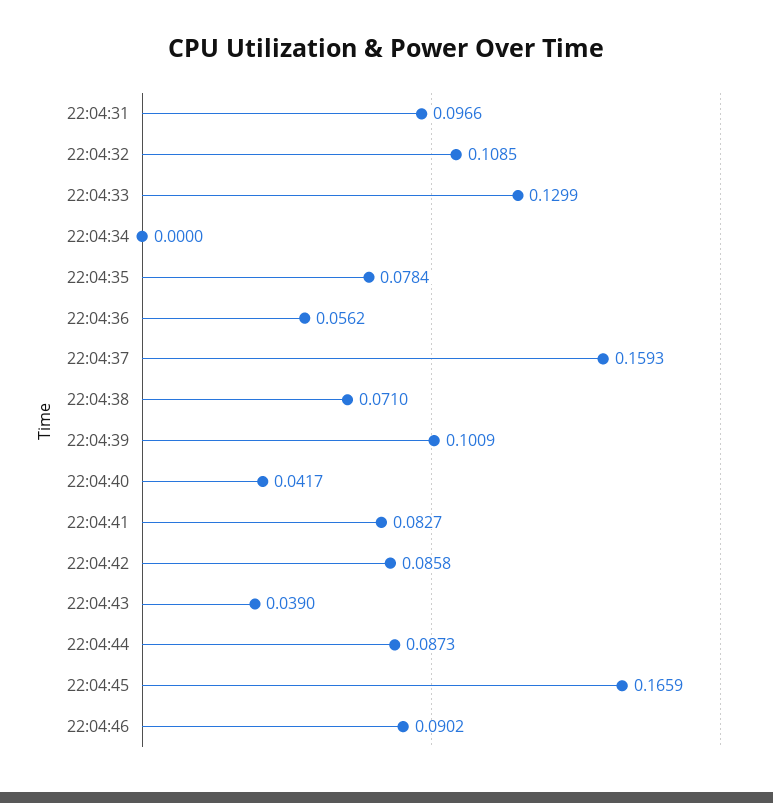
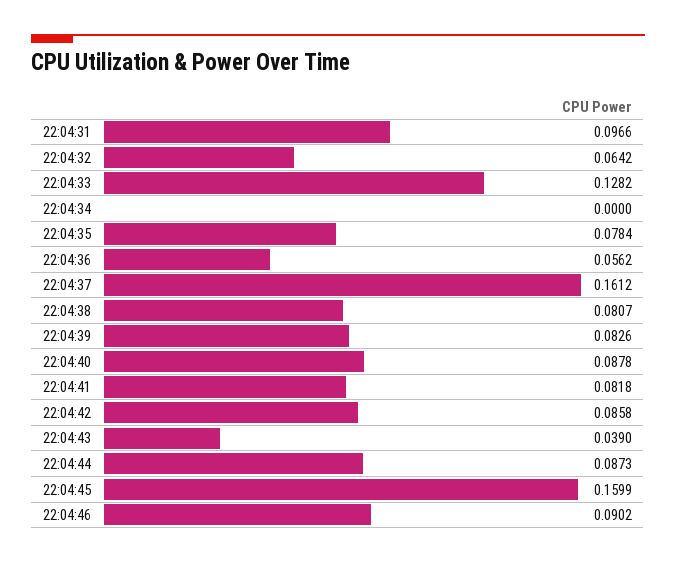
  {
    "22:04:31": 0.0966,
-   "22:04:32": 0.1085,
+   "22:04:32": 0.0642,
-   "22:04:33": 0.1299,
+   "22:04:33": 0.1282,
    "22:04:34": 0,
    "22:04:35": 0.0784,
    "22:04:36": 0.0562,
-   "22:04:37": 0.1593,
+   "22:04:37": 0.1612,
-   "22:04:38": 0.071,
+   "22:04:38": 0.0807,
-   "22:04:39": 0.1009,
+   "22:04:39": 0.0826,
-   "22:04:40": 0.0417,
+   "22:04:40": 0.0878,
-   "22:04:41": 0.0827,
+   "22:04:41": 0.0818,
    "22:04:42": 0.0858,
    "22:04:43": 0.039,
    "22:04:44": 0.0873,
-   "22:04:45": 0.1659,
+   "22:04:45": 0.1599,
    "22:04:46": 0.0902
  }

